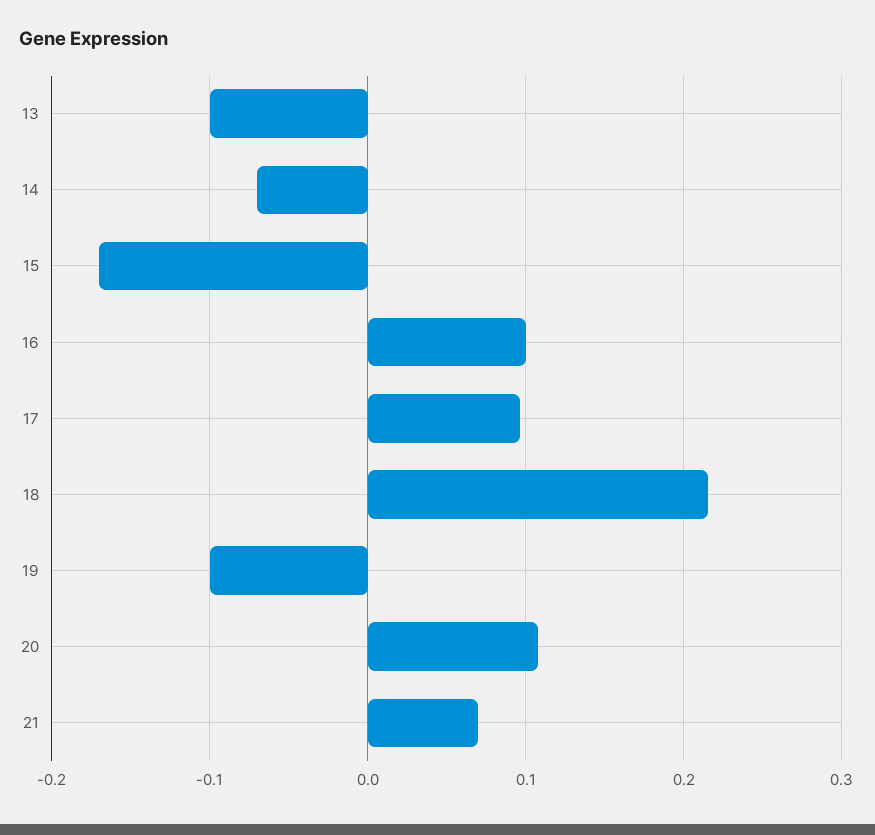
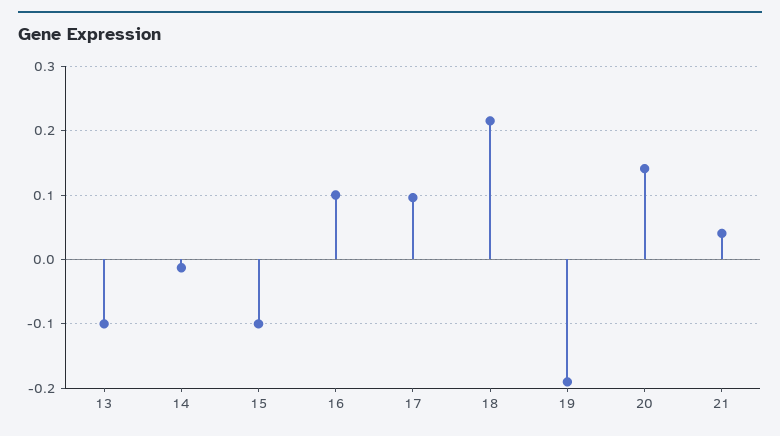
  {
    "13": -0.1,
-   "14": -0.07,
+   "14": -0.01,
-   "15": -0.17,
+   "15": -0.1,
    "16": 0.1,
    "17": 0.1,
    "18": 0.22,
-   "19": -0.1,
+   "19": -0.19,
-   "20": 0.11,
+   "20": 0.14,
-   "21": 0.07
+   "21": 0.04
  }

